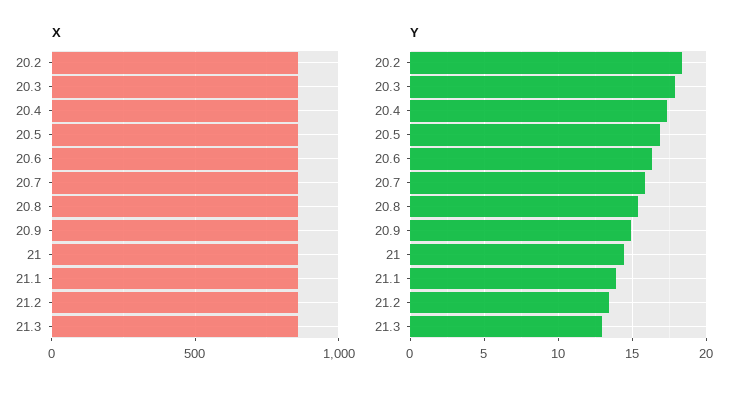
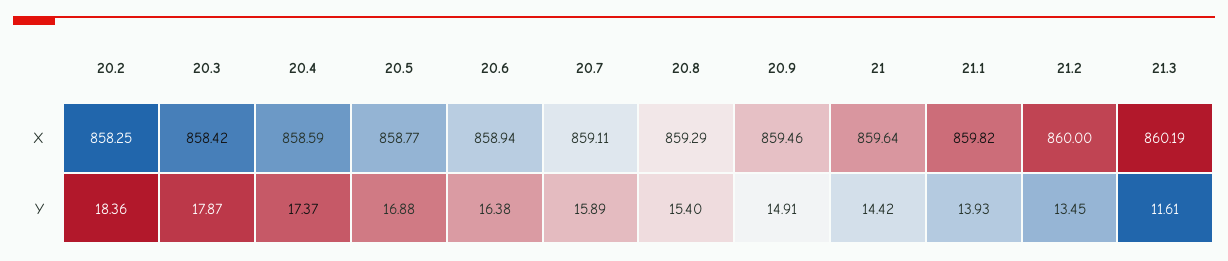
  {
    "X": {
      "20.2": 858.25,
      "20.3": 858.42,
      "20.4": 858.59,
      "20.5": 858.77,
      "20.6": 858.94,
      "20.7": 859.11,
      "20.8": 859.29,
      "20.9": 859.46,
      "21": 859.64,
      "21.1": 859.82,
      "21.2": 860,
      "21.3": 860.19
    },
    "Y": {
      "20.2": 18.36,
      "20.3": 17.87,
      "20.4": 17.37,
      "20.5": 16.88,
      "20.6": 16.38,
      "20.7": 15.89,
      "20.8": 15.4,
      "20.9": 14.91,
      "21": 14.42,
      "21.1": 13.93,
      "21.2": 13.45,
-     "21.3": 13
+     "21.3": 11.61
    }
  }

